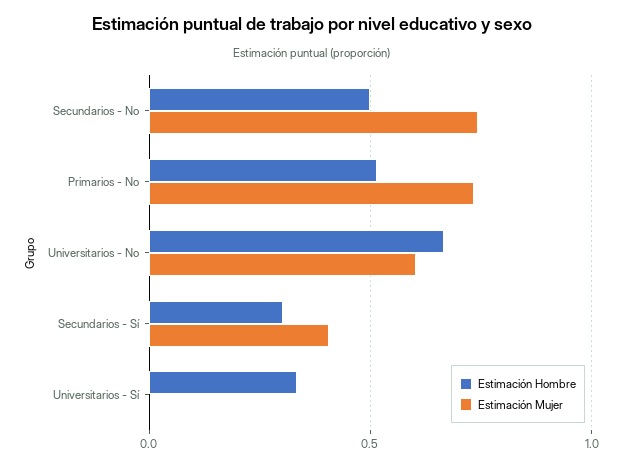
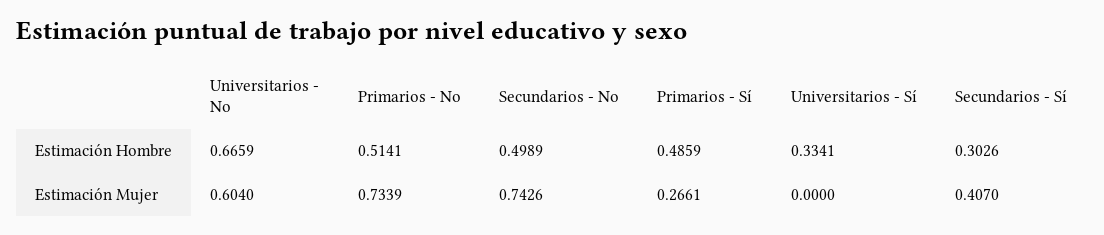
  {
    "Estimación Hombre": {
      "Secundarios - No": 0.4989,
      "Primarios - No": 0.5141,
      "Universitarios - No": 0.6659,
      "Secundarios - Sí": 0.3026,
-     "Universitarios - Sí": 0.3341
+     "Universitarios - Sí": 0.3341,
+     "Primarios - Sí": 0.4859
    },
    "Estimación Mujer": {
      "Secundarios - No": 0.7426,
      "Primarios - No": 0.7339,
      "Universitarios - No": 0.604,
      "Secundarios - Sí": 0.407,
-     "Universitarios - Sí": 0
+     "Universitarios - Sí": 0,
+     "Primarios - Sí": 0.2661
    }
  }

